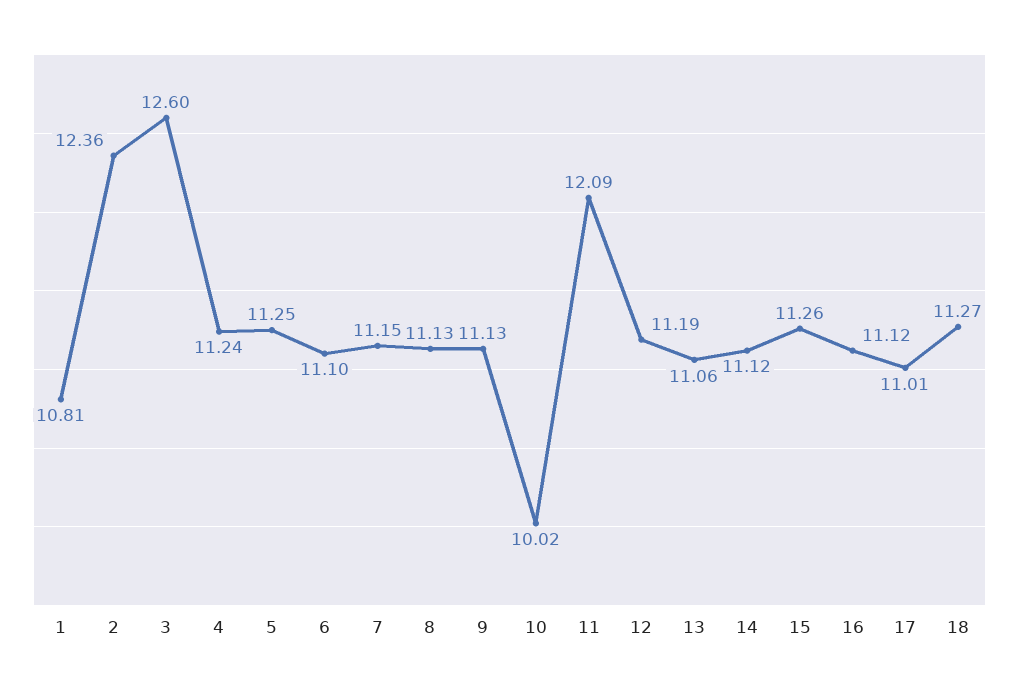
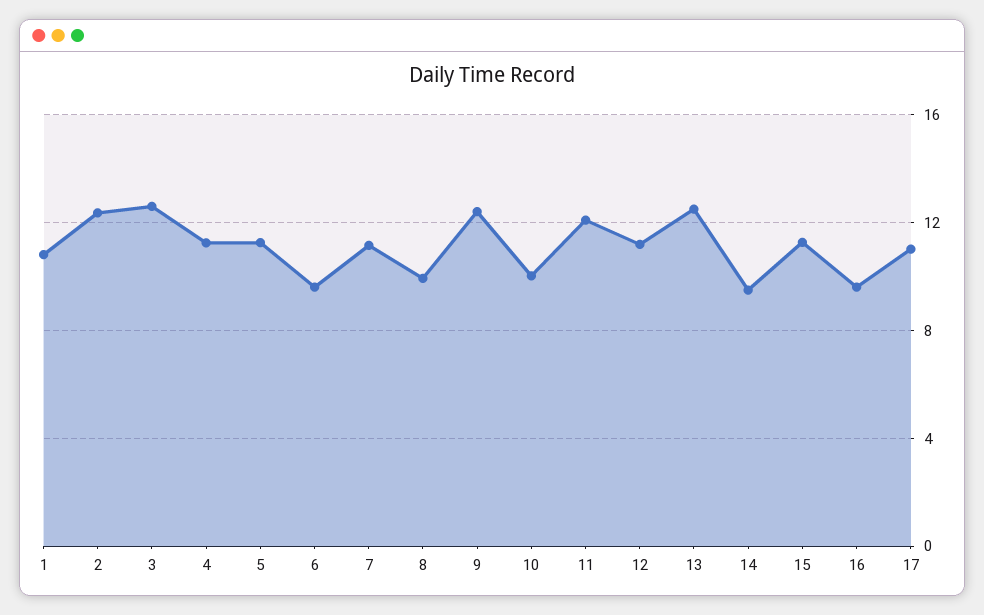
  {
    "1": 10.81,
    "2": 12.36,
    "3": 12.6,
    "4": 11.24,
    "5": 11.25,
-   "6": 11.1,
+   "6": 9.5,
    "7": 11.15,
-   "8": 11.13,
+   "8": 10,
-   "9": 11.13,
+   "9": 12.5,
    "10": 10.02,
    "11": 12.09,
    "12": 11.19,
-   "13": 11.06,
+   "13": 12.5,
-   "14": 11.12,
+   "14": 9.5,
    "15": 11.26,
-   "16": 11.12,
+   "16": 9.5,
-   "17": 11.01,
+   "17": 11.01
-   "18": 11.27
  }

